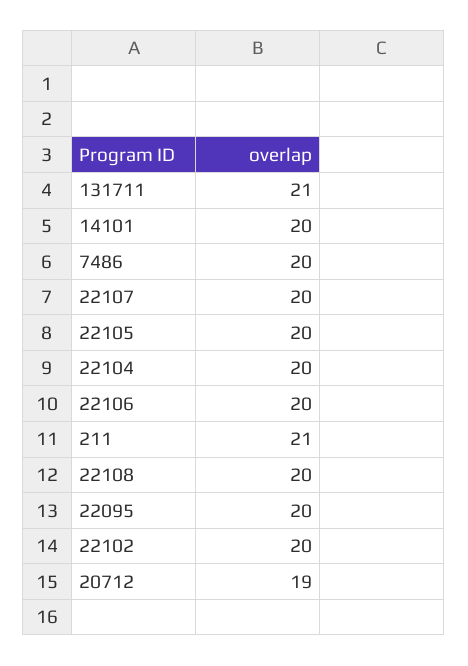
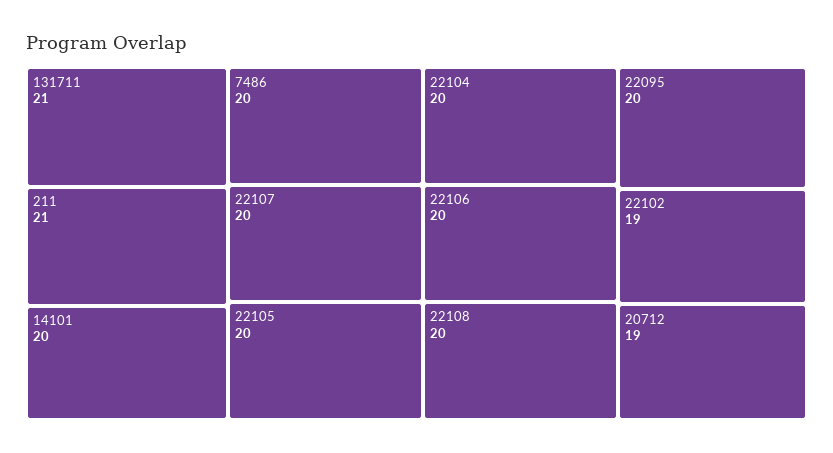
  {
    "131711": 21,
    "14101": 20,
    "7486": 20,
    "22107": 20,
    "22105": 20,
    "22104": 20,
    "22106": 20,
    "211": 21,
    "22108": 20,
    "22095": 20,
-   "22102": 20,
+   "22102": 19,
    "20712": 19
  }

